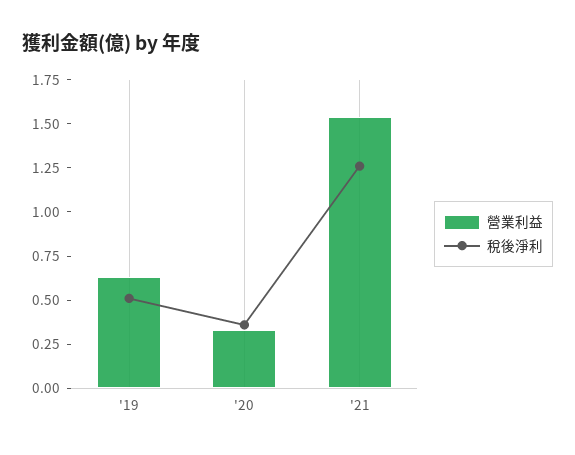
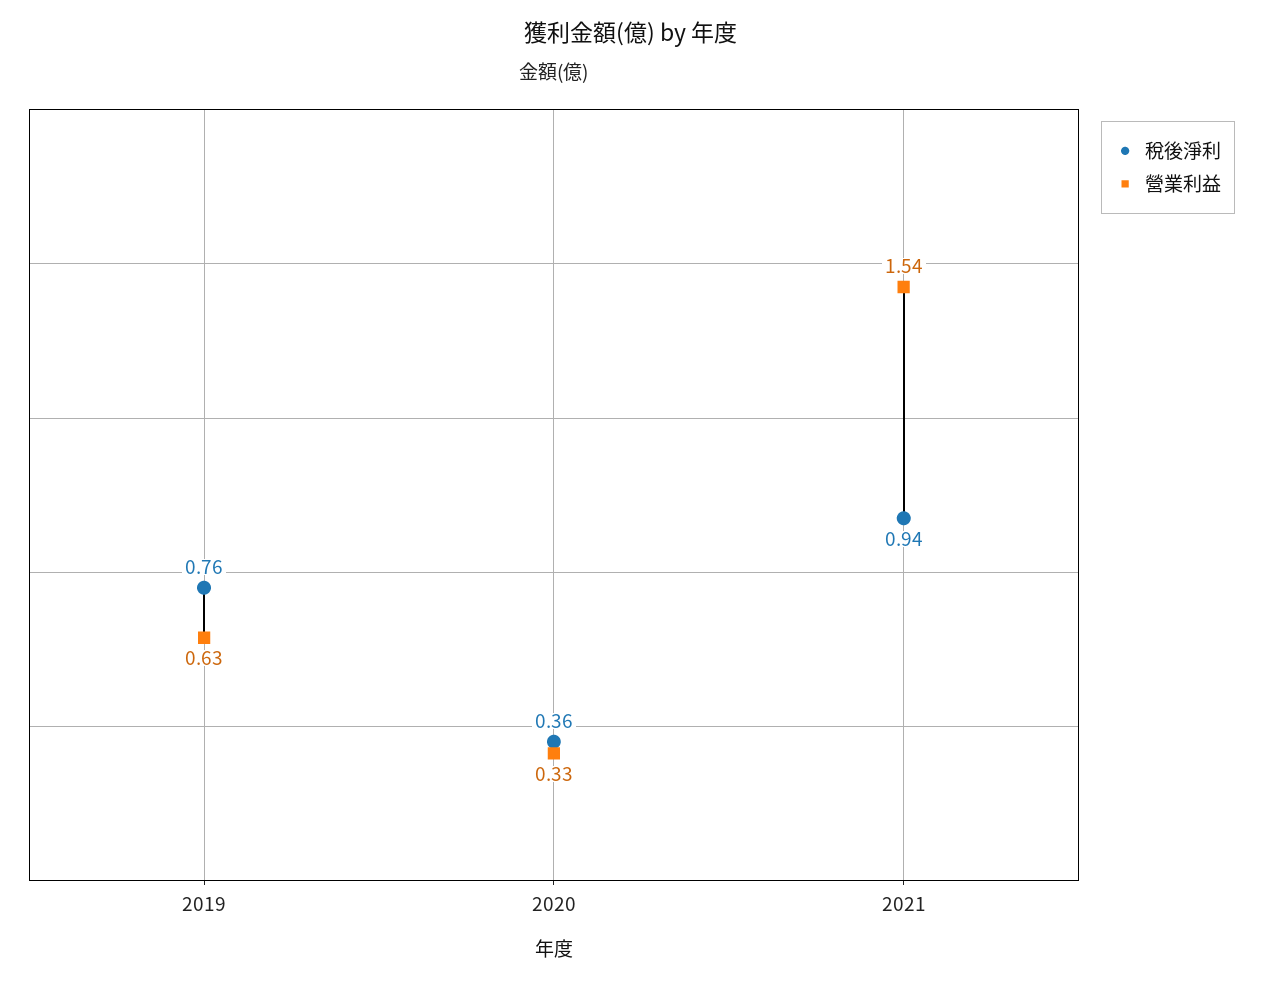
  {
    "營業利益": {
      "'19": 0.63,
      "'20": 0.33,
      "'21": 1.54
    },
    "稅後淨利": {
-     "'19": 0.5,
+     "'19": 0.76,
      "'20": 0.36,
-     "'21": 1.25
+     "'21": 0.94
    }
  }

